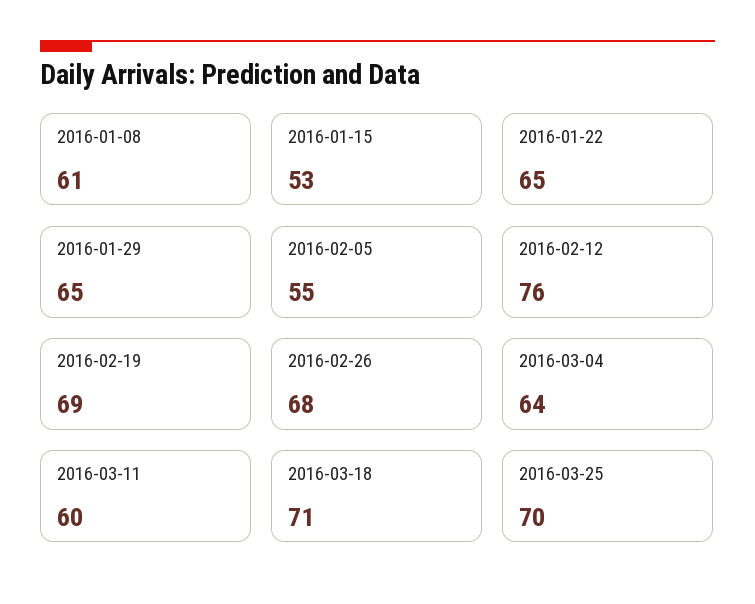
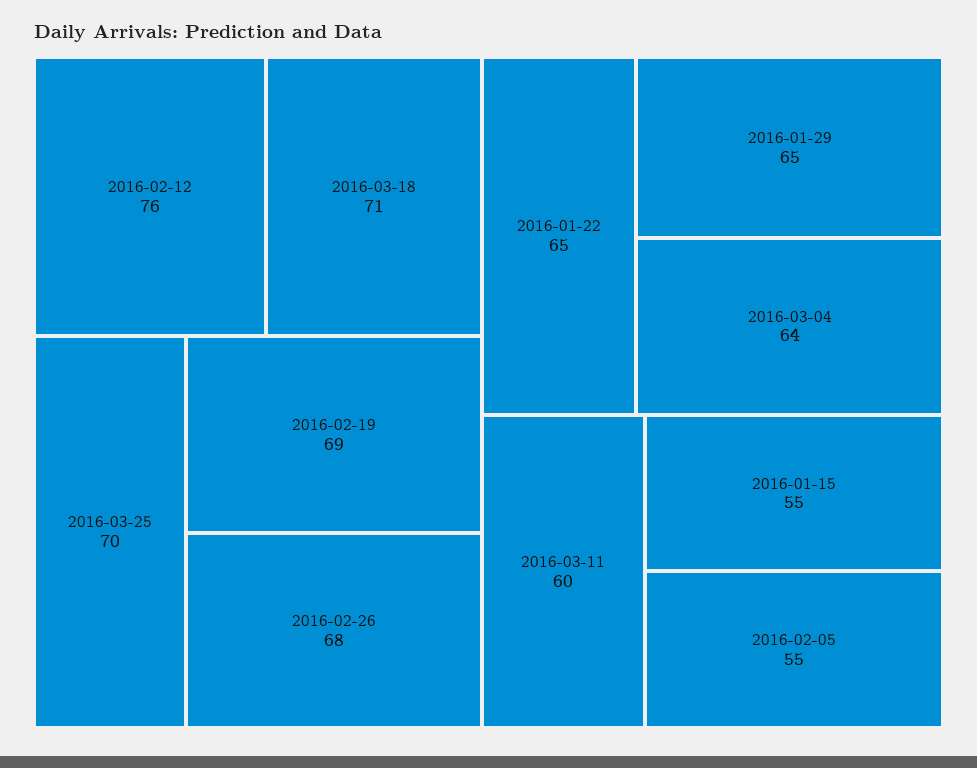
  {
-   "2016-01-08": 61,
-   "2016-01-15": 53,
+   "2016-01-15": 55,
    "2016-01-22": 65,
    "2016-01-29": 65,
    "2016-02-05": 55,
    "2016-02-12": 76,
    "2016-02-19": 69,
    "2016-02-26": 68,
    "2016-03-04": 64,
    "2016-03-11": 60,
    "2016-03-18": 71,
    "2016-03-25": 70
  }

